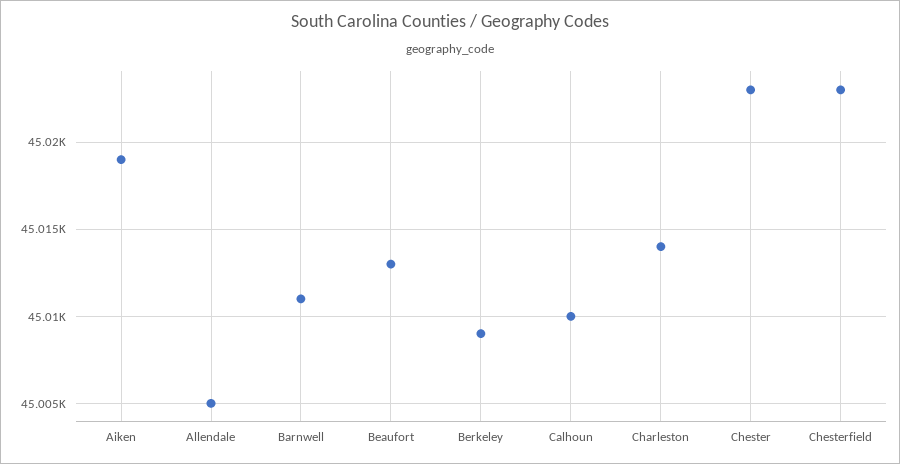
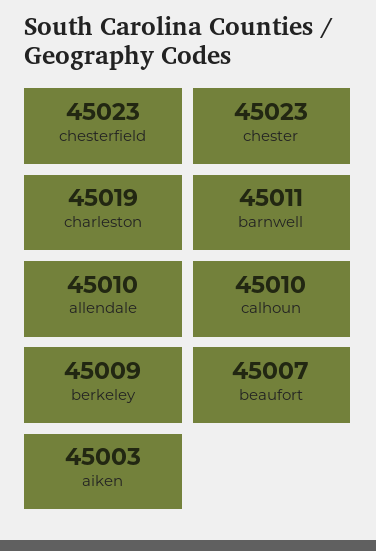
  {
-   "Aiken": 45019,
+   "Aiken": 45003,
-   "Allendale": 45005,
+   "Allendale": 45010,
    "Barnwell": 45011,
-   "Beaufort": 45013,
+   "Beaufort": 45007,
    "Berkeley": 45009,
    "Calhoun": 45010,
-   "Charleston": 45014,
+   "Charleston": 45019,
    "Chester": 45023,
    "Chesterfield": 45023
  }

